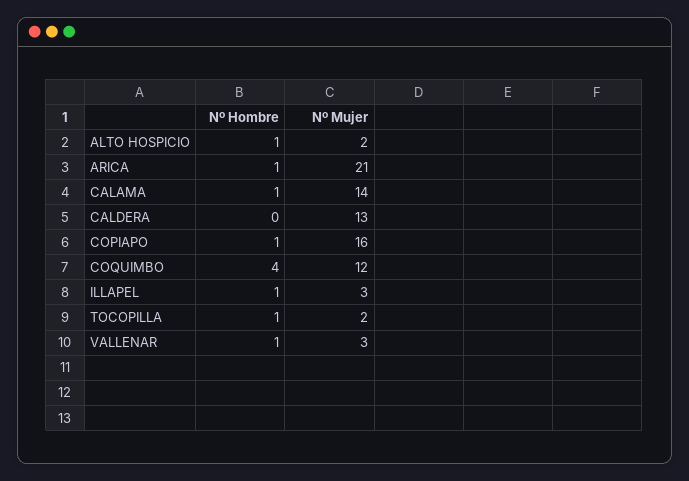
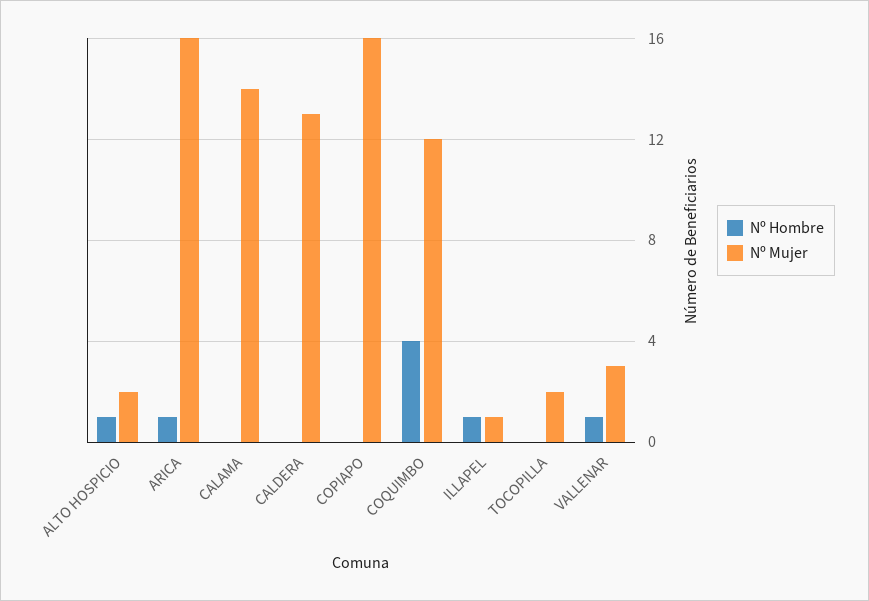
  {
    "Nº Hombre": {
      "ALTO HOSPICIO": 1,
      "ARICA": 1,
-     "CALAMA": 1,
+     "CALAMA": 0,
      "CALDERA": 0,
-     "COPIAPO": 1,
+     "COPIAPO": 0,
      "COQUIMBO": 4,
      "ILLAPEL": 1,
-     "TOCOPILLA": 1,
+     "TOCOPILLA": 0,
      "VALLENAR": 1
    },
    "Nº Mujer": {
      "ALTO HOSPICIO": 2,
-     "ARICA": 21,
+     "ARICA": 16,
      "CALAMA": 14,
      "CALDERA": 13,
      "COPIAPO": 16,
      "COQUIMBO": 12,
-     "ILLAPEL": 3,
+     "ILLAPEL": 1,
      "TOCOPILLA": 2,
      "VALLENAR": 3
    }
  }

